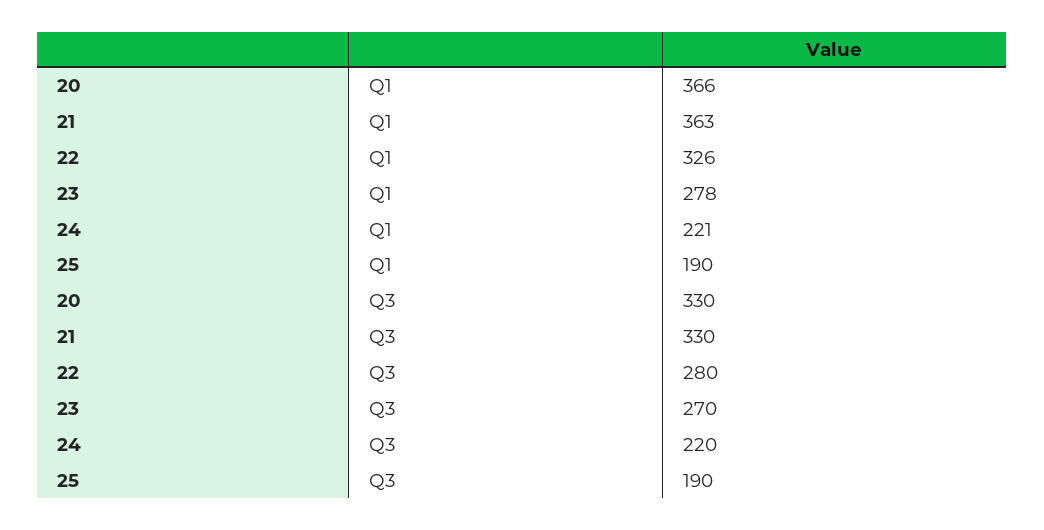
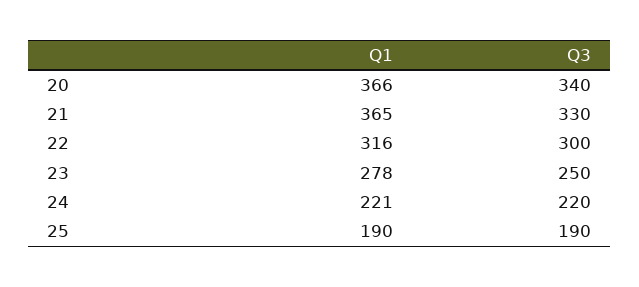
  {
    "20": {
      "Q1": 366,
-     "Q3": 330
+     "Q3": 340
    },
    "21": {
-     "Q1": 363,
+     "Q1": 365,
      "Q3": 330
    },
    "22": {
-     "Q1": 326,
+     "Q1": 316,
-     "Q3": 280
+     "Q3": 300
    },
    "23": {
      "Q1": 278,
-     "Q3": 270
+     "Q3": 250
    },
    "24": {
      "Q1": 221,
      "Q3": 220
    },
    "25": {
      "Q1": 190,
      "Q3": 190
    }
  }

